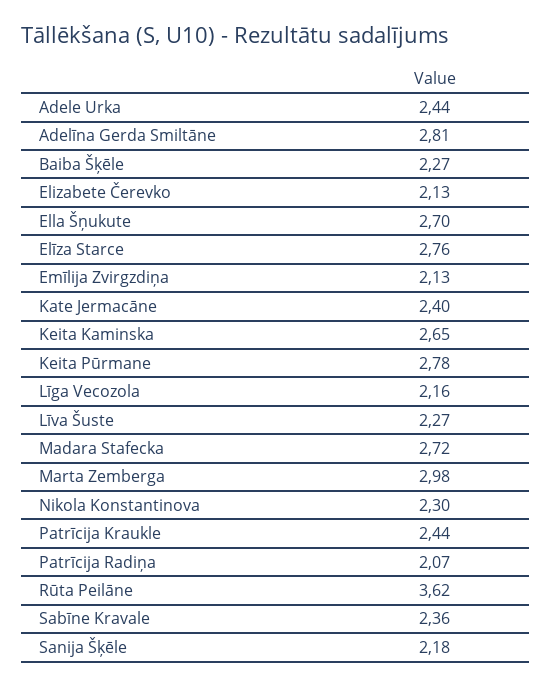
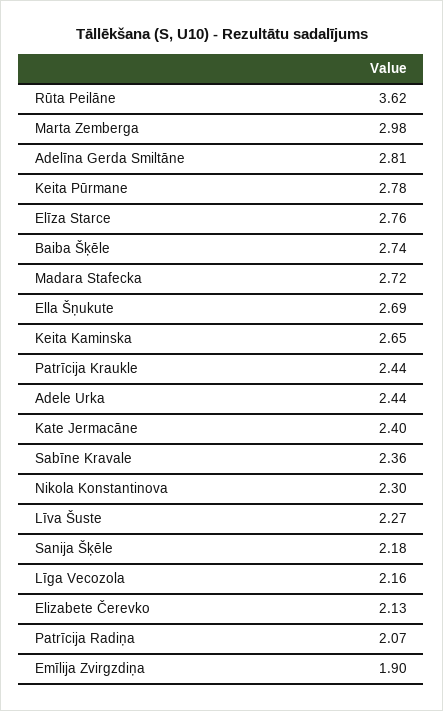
  {
    "Adele Urka": 2.44,
    "Adelīna Gerda Smiltāne": 2.81,
-   "Baiba Šķēle": 2.27,
+   "Baiba Šķēle": 2.74,
    "Elizabete Čerevko": 2.13,
-   "Ella Šņukute": 2.7,
+   "Ella Šņukute": 2.69,
    "Elīza Starce": 2.76,
-   "Emīlija Zvirgzdiņa": 2.13,
+   "Emīlija Zvirgzdiņa": 1.9,
    "Kate Jermacāne": 2.4,
    "Keita Kaminska": 2.65,
    "Keita Pūrmane": 2.78,
    "Līga Vecozola": 2.16,
    "Līva Šuste": 2.27,
    "Madara Stafecka": 2.72,
    "Marta Zemberga": 2.98,
    "Nikola Konstantinova": 2.3,
    "Patrīcija Kraukle": 2.44,
    "Patrīcija Radiņa": 2.07,
    "Rūta Peilāne": 3.62,
    "Sabīne Kravale": 2.36,
    "Sanija Šķēle": 2.18
  }

